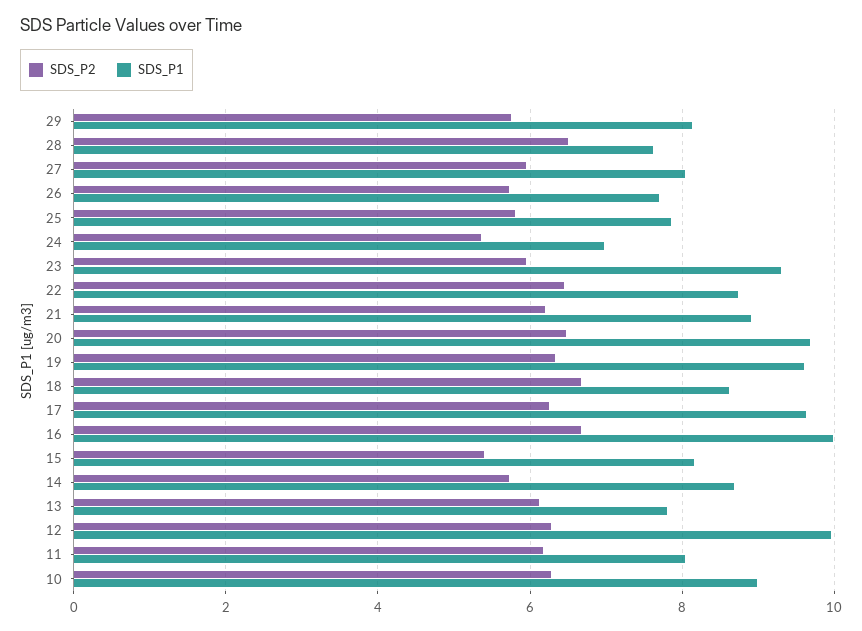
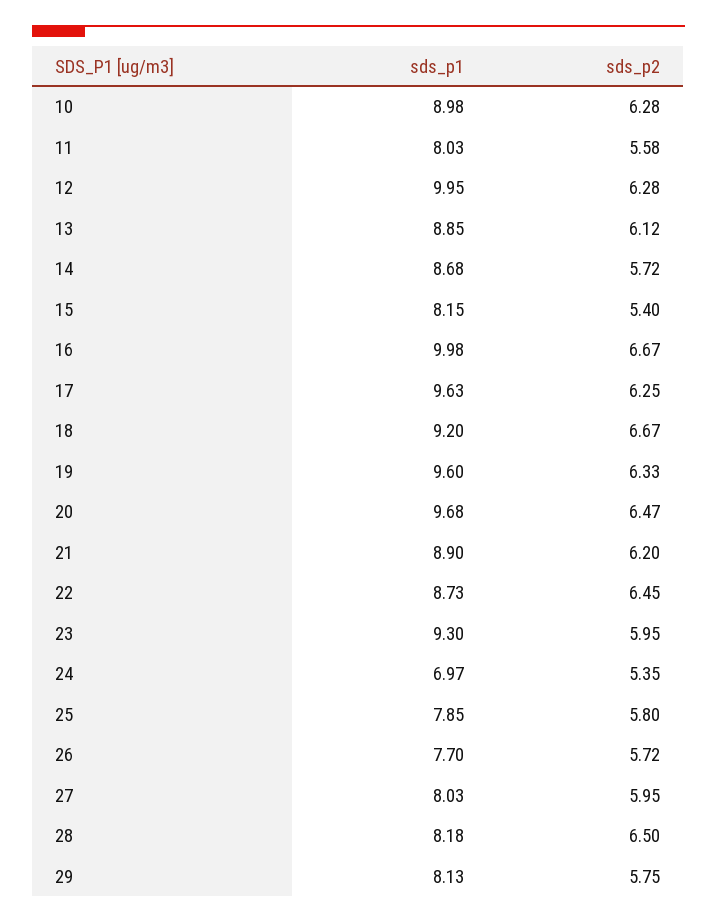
  {
    "SDS_P2": {
      "29": 5.75,
      "28": 6.5,
      "27": 5.95,
      "26": 5.72,
      "25": 5.8,
      "24": 5.35,
      "23": 5.95,
      "22": 6.45,
      "21": 6.2,
      "20": 6.47,
      "19": 6.33,
      "18": 6.67,
      "17": 6.25,
      "16": 6.67,
      "15": 5.4,
      "14": 5.72,
      "13": 6.12,
      "12": 6.28,
-     "11": 6.2,
+     "11": 5.58,
      "10": 6.28
    },
    "SDS_P1": {
      "29": 8.13,
-     "28": 7.6,
+     "28": 8.18,
      "27": 8.03,
      "26": 7.7,
      "25": 7.85,
      "24": 6.97,
      "23": 9.3,
      "22": 8.73,
      "21": 8.9,
      "20": 9.68,
      "19": 9.6,
-     "18": 8.6,
+     "18": 9.2,
      "17": 9.63,
      "16": 9.98,
      "15": 8.15,
      "14": 8.68,
-     "13": 7.8,
+     "13": 8.85,
      "12": 9.95,
      "11": 8.03,
      "10": 8.98
    }
  }

